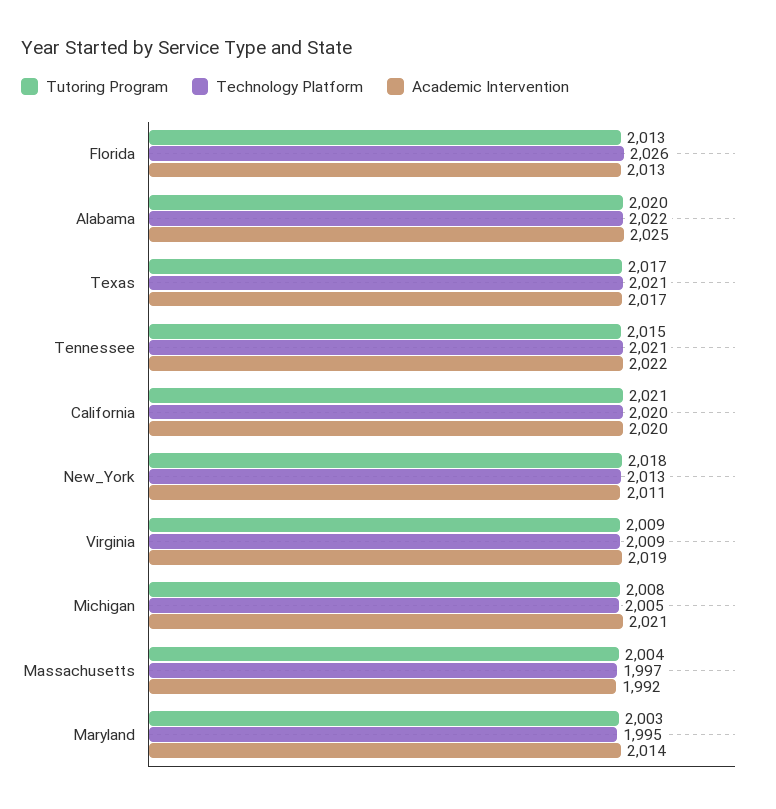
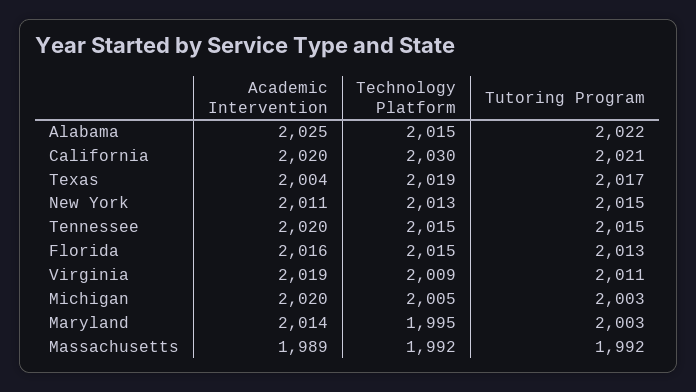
  {
    "Tutoring Program": {
      "Florida": 2013,
-     "Alabama": 2020,
+     "Alabama": 2022,
      "Texas": 2017,
      "Tennessee": 2015,
      "California": 2021,
-     "New_York": 2018,
+     "New_York": 2015,
-     "Virginia": 2009,
+     "Virginia": 2011,
-     "Michigan": 2008,
+     "Michigan": 2003,
-     "Massachusetts": 2004,
+     "Massachusetts": 1992,
      "Maryland": 2003
    },
    "Technology Platform": {
-     "Florida": 2026,
+     "Florida": 2015,
-     "Alabama": 2022,
+     "Alabama": 2015,
-     "Texas": 2021,
+     "Texas": 2019,
-     "Tennessee": 2021,
+     "Tennessee": 2015,
-     "California": 2020,
+     "California": 2030,
      "New_York": 2013,
      "Virginia": 2009,
      "Michigan": 2005,
-     "Massachusetts": 1997,
+     "Massachusetts": 1992,
      "Maryland": 1995
    },
    "Academic Intervention": {
-     "Florida": 2013,
+     "Florida": 2016,
      "Alabama": 2025,
-     "Texas": 2017,
+     "Texas": 2004,
-     "Tennessee": 2022,
+     "Tennessee": 2020,
      "California": 2020,
      "New_York": 2011,
      "Virginia": 2019,
-     "Michigan": 2021,
+     "Michigan": 2020,
-     "Massachusetts": 1992,
+     "Massachusetts": 1989,
      "Maryland": 2014
    }
  }

